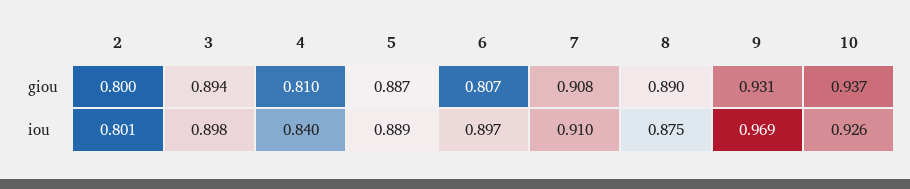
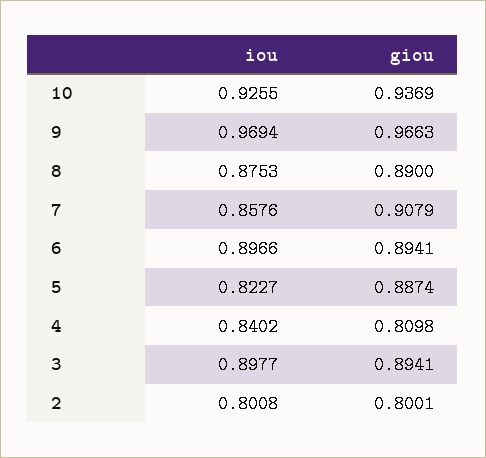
  {
    "2": {
      "giou": 0.8001,
      "iou": 0.8008
    },
    "3": {
      "giou": 0.8941,
      "iou": 0.8977
    },
    "4": {
      "giou": 0.8098,
      "iou": 0.8402
    },
    "5": {
      "giou": 0.8874,
-     "iou": 0.889
+     "iou": 0.8227
    },
    "6": {
-     "giou": 0.807,
+     "giou": 0.8941,
      "iou": 0.8966
    },
    "7": {
      "giou": 0.9079,
-     "iou": 0.91
+     "iou": 0.8576
    },
    "8": {
      "giou": 0.89,
      "iou": 0.8753
    },
    "9": {
-     "giou": 0.931,
+     "giou": 0.9663,
      "iou": 0.9694
    },
    "10": {
      "giou": 0.9369,
      "iou": 0.9255
    }
  }

